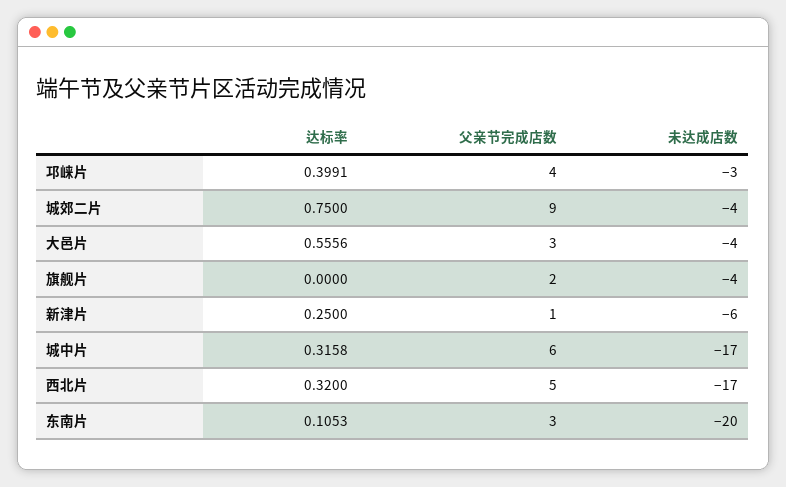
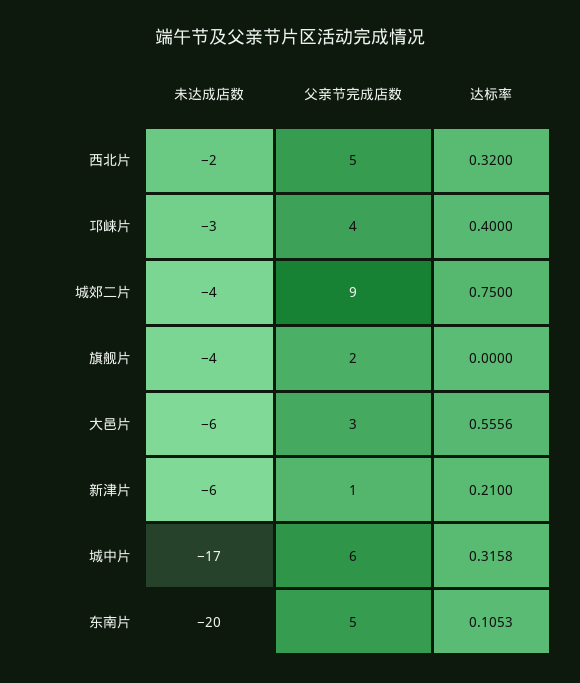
  {
    "达标率": {
-     "邛崃片": 0.3991,
+     "邛崃片": 0.4,
      "城郊二片": 0.75,
      "大邑片": 0.5556,
      "旗舰片": 0,
-     "新津片": 0.25,
+     "新津片": 0.21,
      "城中片": 0.3158,
      "西北片": 0.32,
      "东南片": 0.1053
    },
    "父亲节完成店数": {
      "邛崃片": 4,
      "城郊二片": 9,
      "大邑片": 3,
      "旗舰片": 2,
      "新津片": 1,
      "城中片": 6,
      "西北片": 5,
-     "东南片": 3
+     "东南片": 5
    },
    "未达成店数": {
      "邛崃片": -3,
      "城郊二片": -4,
-     "大邑片": -4,
+     "大邑片": -6,
      "旗舰片": -4,
      "新津片": -6,
      "城中片": -17,
-     "西北片": -17,
+     "西北片": -2,
      "东南片": -20
    }
  }

